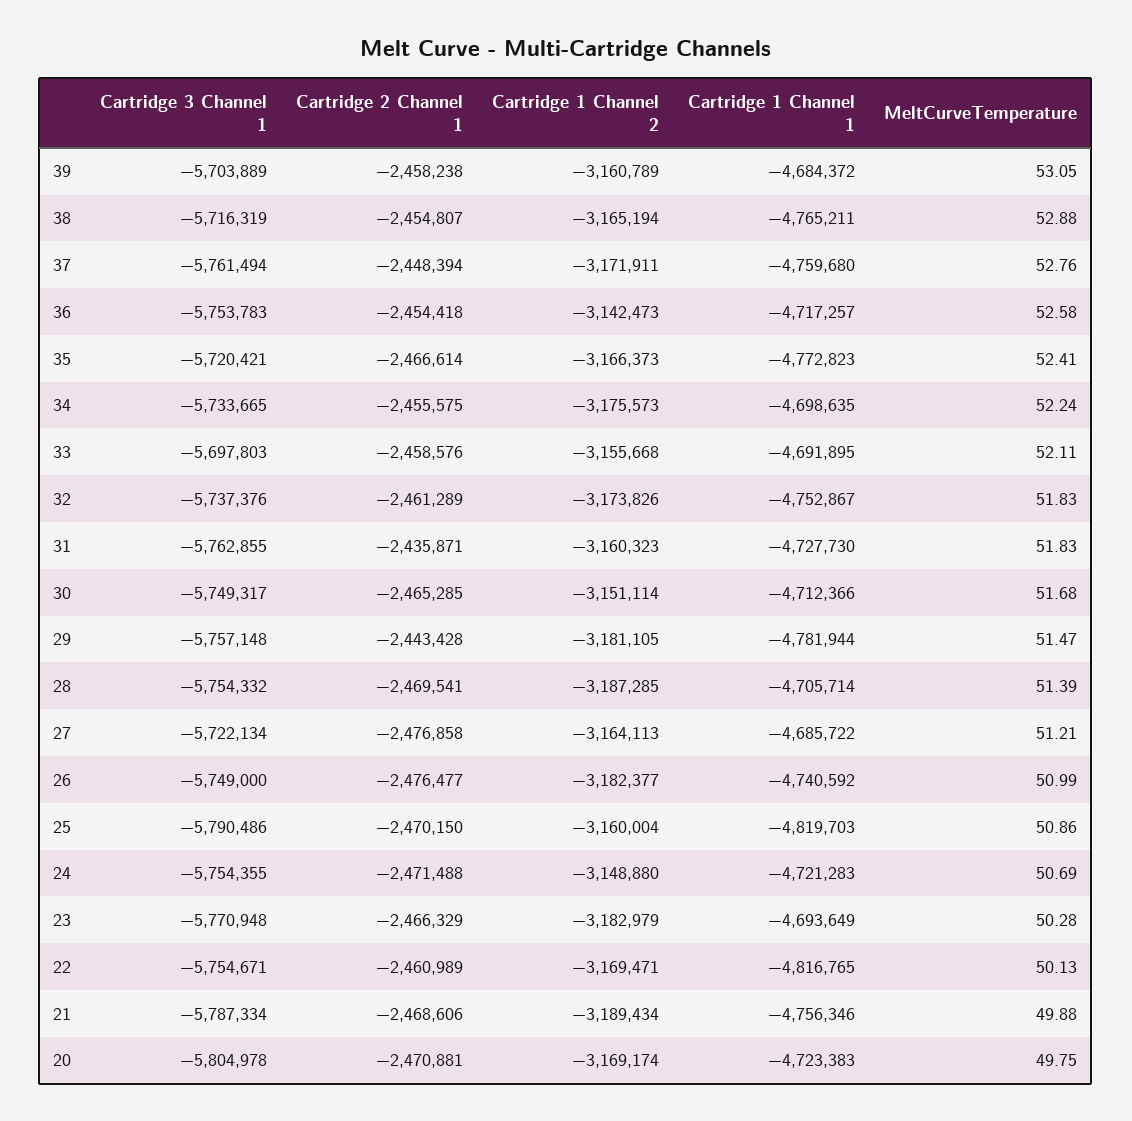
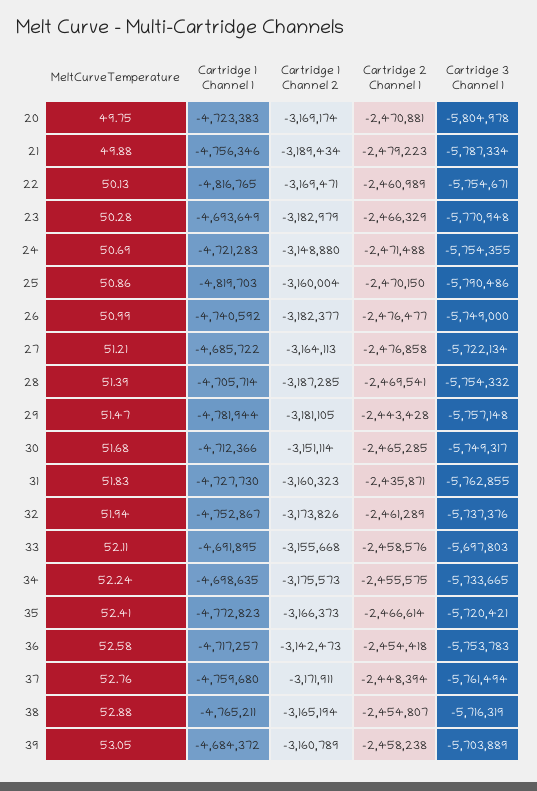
  {
    "Cartridge 3 Channel 1": {
      "39": -5703889,
      "38": -5716319,
      "37": -5761494,
      "36": -5753783,
      "35": -5720421,
      "34": -5733665,
      "33": -5697803,
      "32": -5737376,
      "31": -5762855,
      "30": -5749317,
      "29": -5757148,
      "28": -5754332,
      "27": -5722134,
      "26": -5749000,
      "25": -5790486,
      "24": -5754355,
      "23": -5770948,
      "22": -5754671,
      "21": -5787334,
      "20": -5804978
    },
    "Cartridge 2 Channel 1": {
      "39": -2458238,
      "38": -2454807,
      "37": -2448394,
      "36": -2454418,
      "35": -2466614,
      "34": -2455575,
      "33": -2458576,
      "32": -2461289,
      "31": -2435871,
      "30": -2465285,
      "29": -2443428,
      "28": -2469541,
      "27": -2476858,
      "26": -2476477,
      "25": -2470150,
      "24": -2471488,
      "23": -2466329,
      "22": -2460989,
-     "21": -2468606,
+     "21": -2479223,
      "20": -2470881
    },
    "Cartridge 1 Channel 2": {
      "39": -3160789,
      "38": -3165194,
      "37": -3171911,
      "36": -3142473,
      "35": -3166373,
      "34": -3175573,
      "33": -3155668,
      "32": -3173826,
      "31": -3160323,
      "30": -3151114,
      "29": -3181105,
      "28": -3187285,
      "27": -3164113,
      "26": -3182377,
      "25": -3160004,
      "24": -3148880,
      "23": -3182979,
      "22": -3169471,
      "21": -3189434,
      "20": -3169174
    },
    "Cartridge 1 Channel 1": {
      "39": -4684372,
      "38": -4765211,
      "37": -4759680,
      "36": -4717257,
      "35": -4772823,
      "34": -4698635,
      "33": -4691895,
      "32": -4752867,
      "31": -4727730,
      "30": -4712366,
      "29": -4781944,
      "28": -4705714,
      "27": -4685722,
      "26": -4740592,
      "25": -4819703,
      "24": -4721283,
      "23": -4693649,
      "22": -4816765,
      "21": -4756346,
      "20": -4723383
    },
    "MeltCurveTemperature": {
      "39": 53.05,
      "38": 52.88,
      "37": 52.76,
      "36": 52.58,
      "35": 52.41,
      "34": 52.24,
      "33": 52.11,
-     "32": 51.83,
+     "32": 51.94,
      "31": 51.83,
      "30": 51.68,
      "29": 51.47,
      "28": 51.39,
      "27": 51.21,
      "26": 50.99,
      "25": 50.86,
      "24": 50.69,
      "23": 50.28,
      "22": 50.13,
      "21": 49.88,
      "20": 49.75
    }
  }

